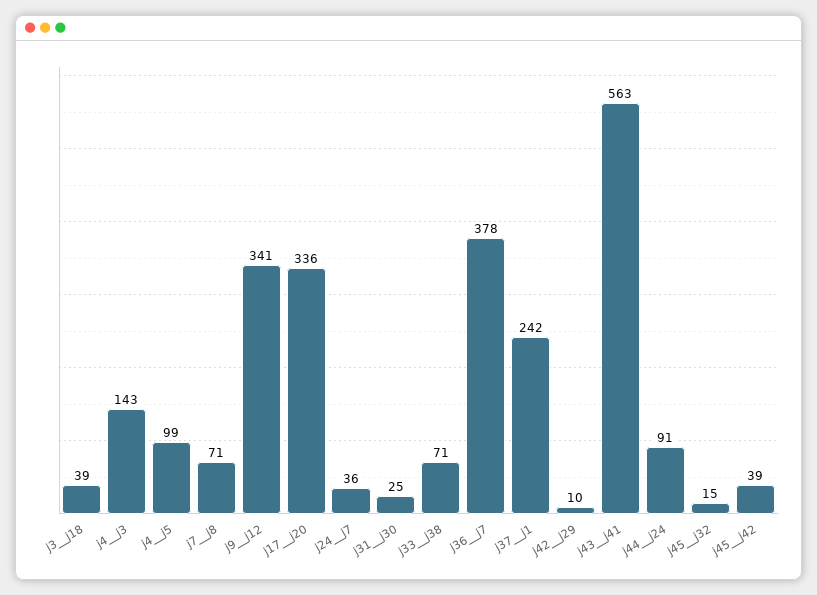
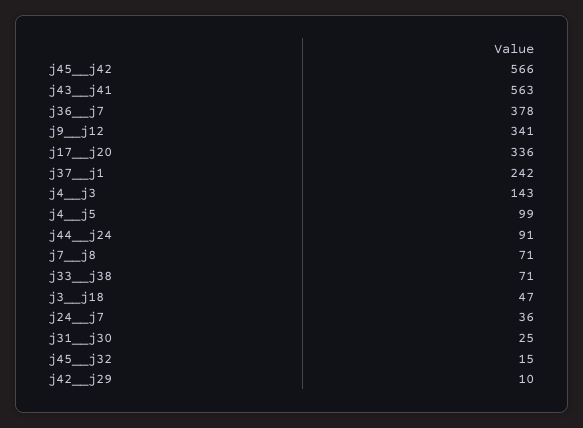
  {
-   "j3__j18": 39,
+   "j3__j18": 47,
    "j4__j3": 143,
    "j4__j5": 99,
    "j7__j8": 71,
    "j9__j12": 341,
    "j17__j20": 336,
    "j24__j7": 36,
    "j31__j30": 25,
    "j33__j38": 71,
    "j36__j7": 378,
    "j37__j1": 242,
    "j42__j29": 10,
    "j43__j41": 563,
    "j44__j24": 91,
    "j45__j32": 15,
-   "j45__j42": 39
+   "j45__j42": 566
  }

